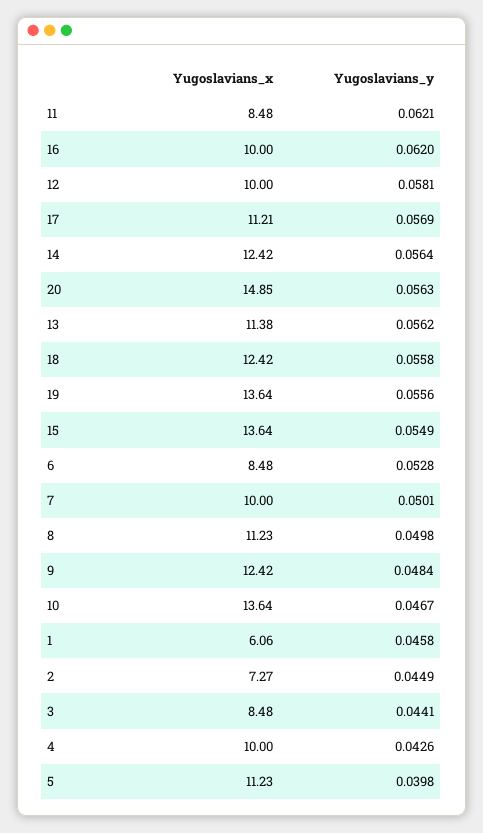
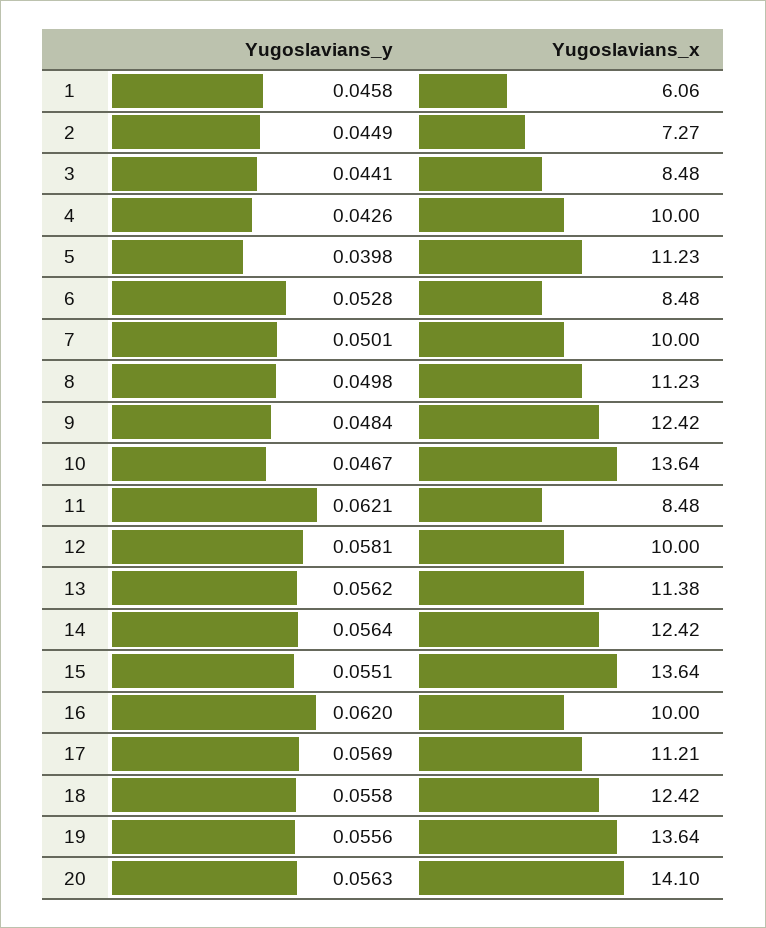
  {
    "Yugoslavians_x": {
      "11": 8.48,
      "16": 10,
      "12": 10,
      "17": 11.21,
      "14": 12.42,
-     "20": 14.85,
+     "20": 14.1,
      "13": 11.38,
      "18": 12.42,
      "19": 13.64,
      "15": 13.64,
      "6": 8.48,
      "7": 10,
      "8": 11.23,
      "9": 12.42,
      "10": 13.64,
      "1": 6.06,
      "2": 7.27,
      "3": 8.48,
      "4": 10,
      "5": 11.23
    },
    "Yugoslavians_y": {
      "11": 0.0621,
      "16": 0.062,
      "12": 0.0581,
      "17": 0.0569,
      "14": 0.0564,
      "20": 0.0563,
      "13": 0.0562,
      "18": 0.0558,
      "19": 0.0556,
-     "15": 0.0549,
+     "15": 0.0551,
      "6": 0.0528,
      "7": 0.0501,
      "8": 0.0498,
      "9": 0.0484,
      "10": 0.0467,
      "1": 0.0458,
      "2": 0.0449,
      "3": 0.0441,
      "4": 0.0426,
      "5": 0.0398
    }
  }

